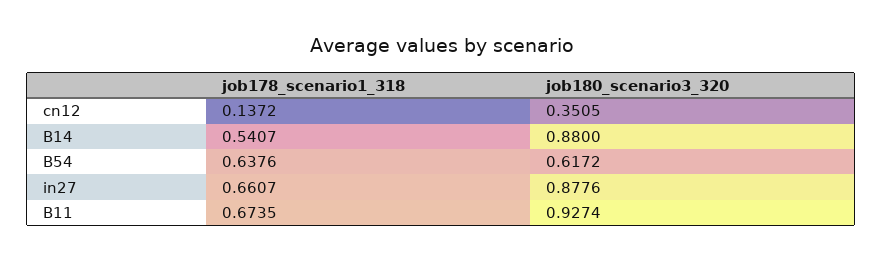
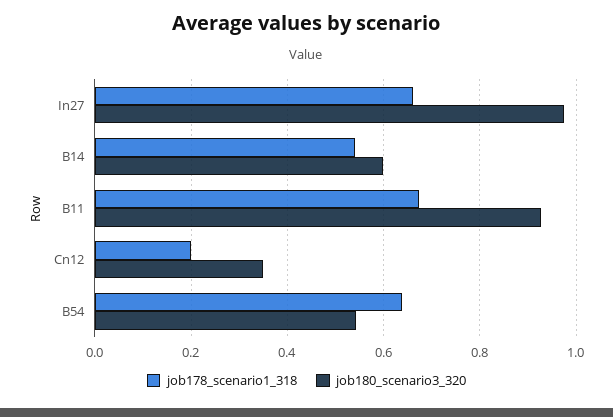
  {
    "job178_scenario1_318": {
-     "cn12": 0.1372,
+     "cn12": 0.2,
      "B14": 0.5407,
      "B54": 0.6376,
      "in27": 0.6607,
      "B11": 0.6735
    },
    "job180_scenario3_320": {
      "cn12": 0.3505,
-     "B14": 0.88,
+     "B14": 0.6,
-     "B54": 0.6172,
+     "B54": 0.54,
-     "in27": 0.8776,
+     "in27": 0.98,
      "B11": 0.9274
    }
  }

